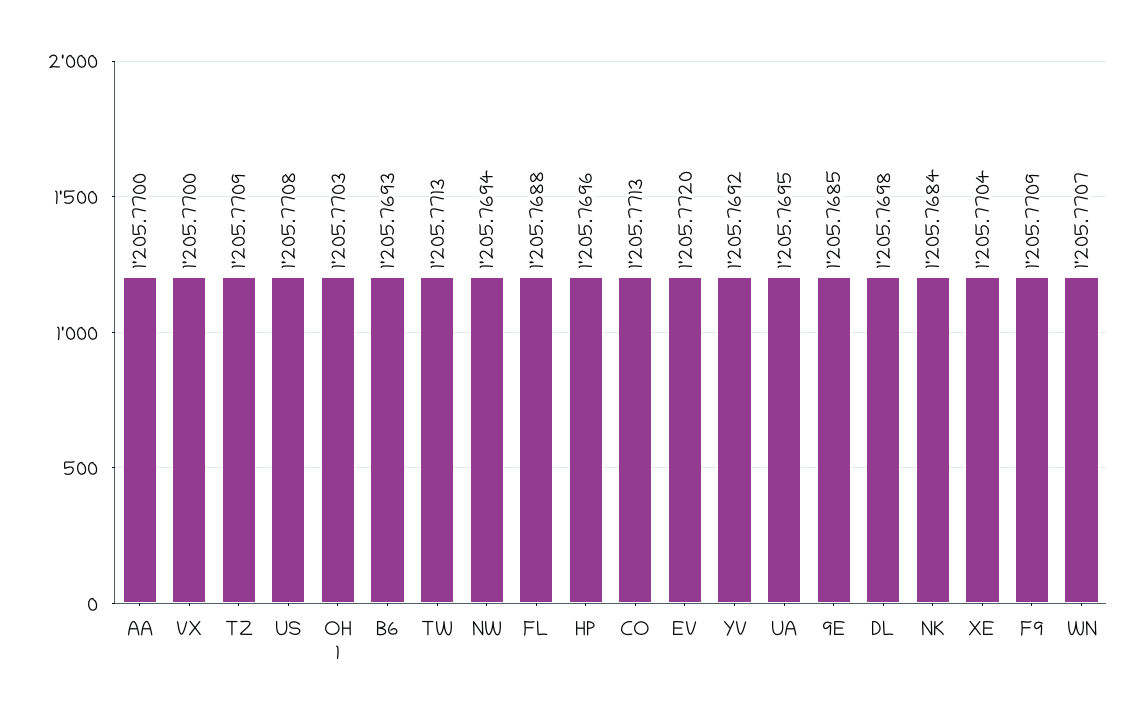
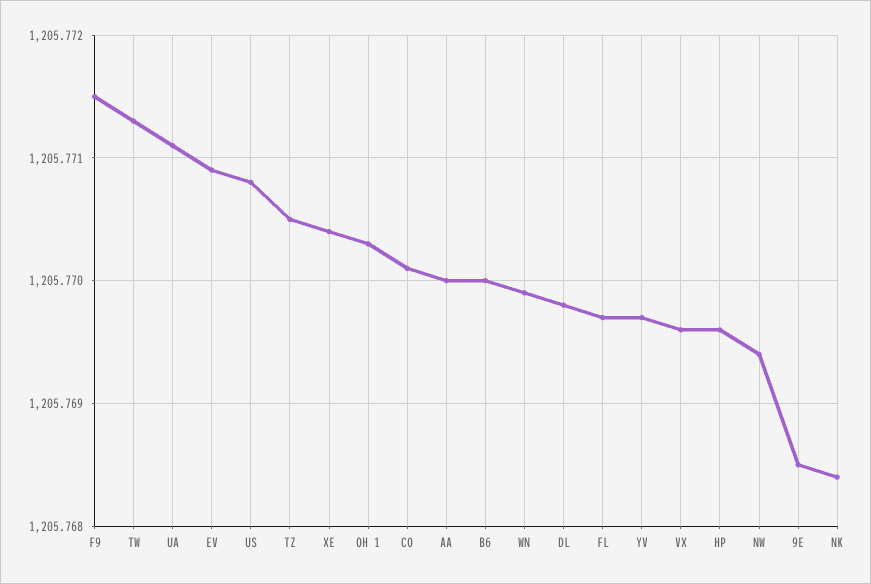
  {
    "AA": 1205.77,
-   "VX": 1205.77,
+   "VX": 1205.7696,
-   "TZ": 1205.7709,
+   "TZ": 1205.7705,
    "US": 1205.7708,
    "OH 1": 1205.7703,
-   "B6": 1205.7693,
+   "B6": 1205.77,
    "TW": 1205.7713,
    "NW": 1205.7694,
-   "FL": 1205.7688,
+   "FL": 1205.7697,
    "HP": 1205.7696,
-   "CO": 1205.7713,
+   "CO": 1205.7701,
-   "EV": 1205.772,
+   "EV": 1205.7709,
-   "YV": 1205.7692,
+   "YV": 1205.7697,
-   "UA": 1205.7695,
+   "UA": 1205.7711,
    "9E": 1205.7685,
    "DL": 1205.7698,
    "NK": 1205.7684,
    "XE": 1205.7704,
-   "F9": 1205.7709,
+   "F9": 1205.7715,
-   "WN": 1205.7707
+   "WN": 1205.7699
  }

